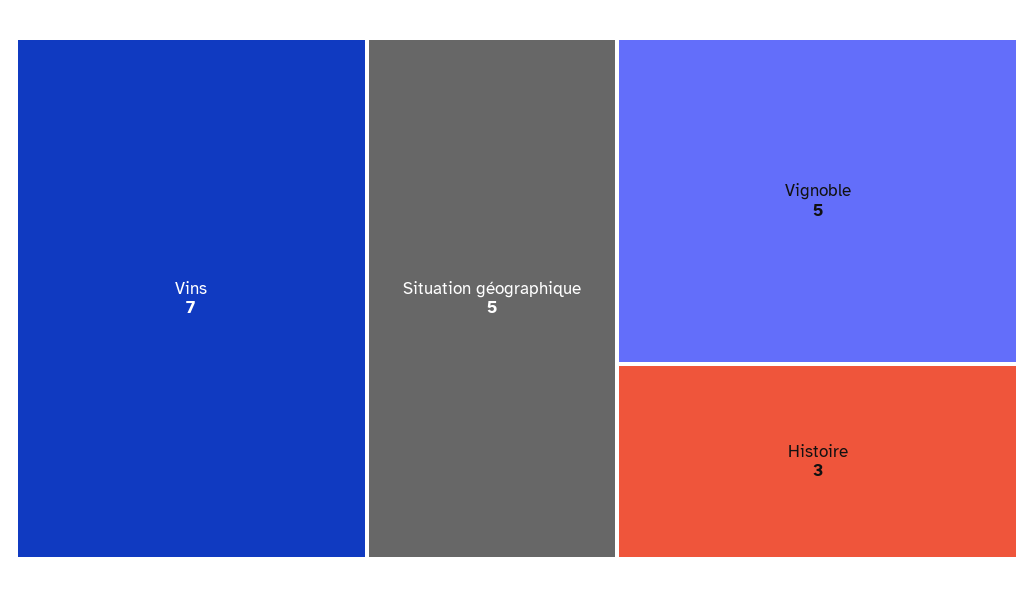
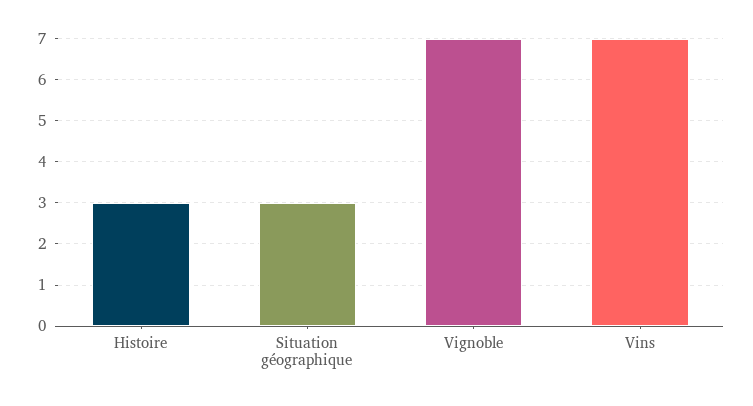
  {
    "Vins": 7,
-   "Situation géographique": 5,
+   "Situation géographique": 3,
-   "Vignoble": 5,
+   "Vignoble": 7,
    "Histoire": 3
  }

